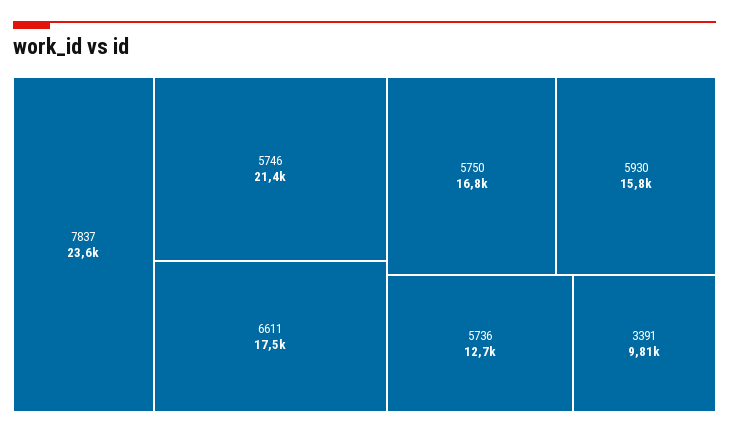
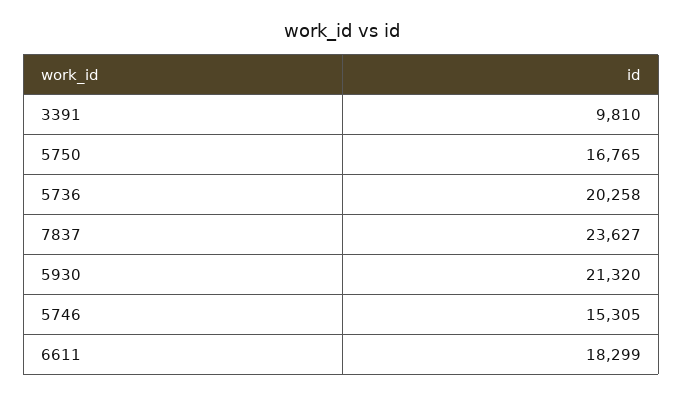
  {
    "7837": 23627,
-   "5746": 21400,
+   "5746": 15305,
-   "6611": 17500,
+   "6611": 18299,
    "5750": 16765,
-   "5930": 15800,
+   "5930": 21320,
-   "5736": 12700,
+   "5736": 20258,
    "3391": 9810
  }

